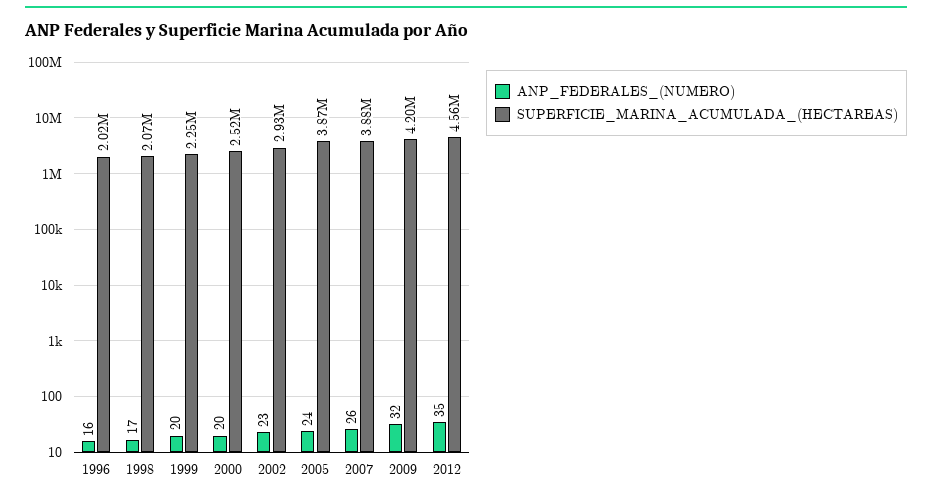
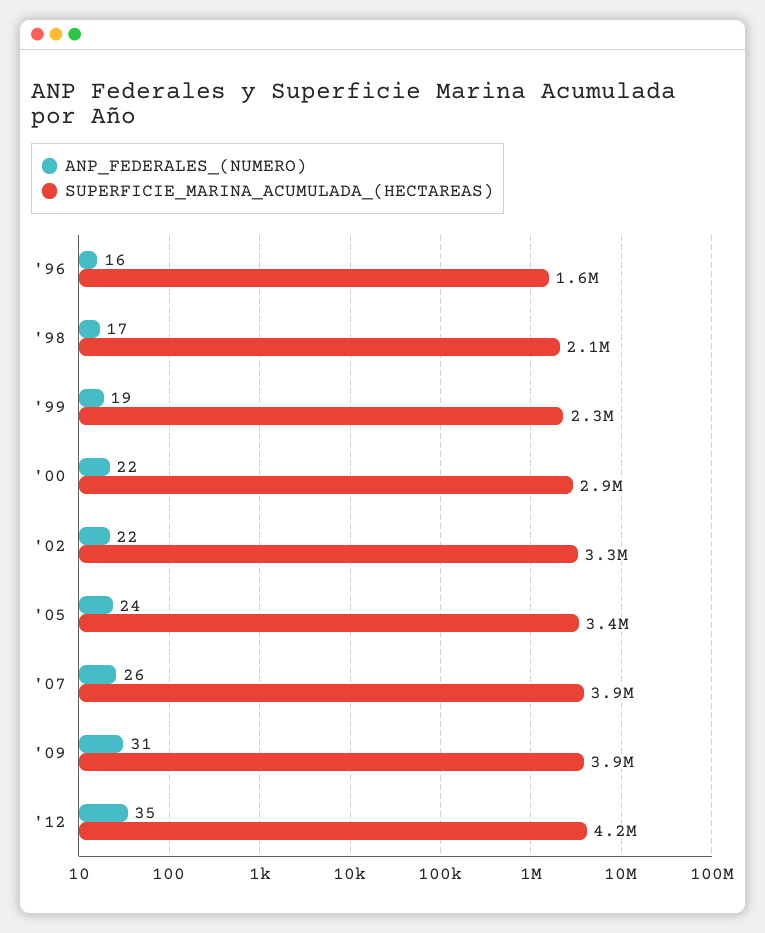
  {
    "ANP_FEDERALES_(NUMERO)": {
      "1996": 16,
      "1998": 17,
-     "1999": 20,
+     "1999": 19,
-     "2000": 20,
+     "2000": 22,
-     "2002": 23,
+     "2002": 22,
      "2005": 24,
      "2007": 26,
-     "2009": 32,
+     "2009": 31,
      "2012": 35
    },
    "SUPERFICIE_MARINA_ACUMULADA_(HECTAREAS)": {
-     "1996": 2020000,
+     "1996": 1600000,
      "1998": 2070000,
      "1999": 2250000,
-     "2000": 2520000,
+     "2000": 2900000,
-     "2002": 2930000,
+     "2002": 3300000,
-     "2005": 3870000,
+     "2005": 3400000,
      "2007": 3880000,
-     "2009": 4200000,
+     "2009": 3900000,
-     "2012": 4560000
+     "2012": 4200000
    }
  }

